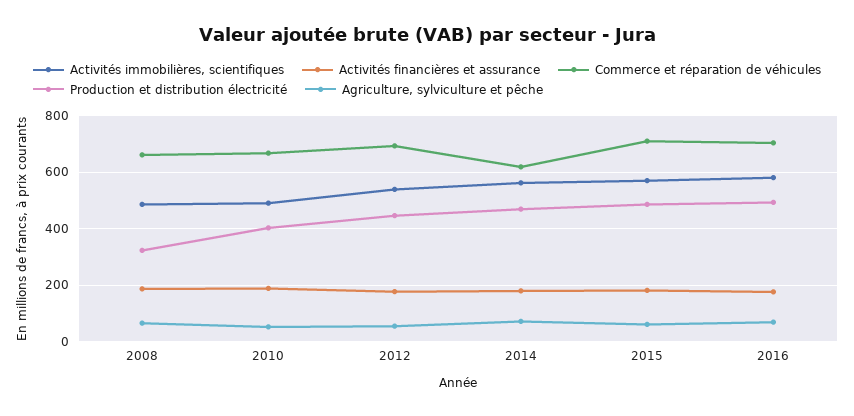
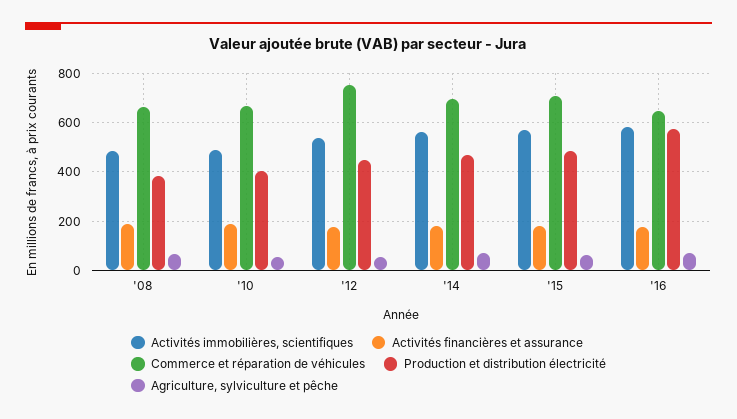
  {
    "Activités immobilières, scientifiques": {
      "2008": 475,
      "2010": 500,
      "2012": 550,
      "2014": 575,
      "2015": 575,
      "2016": 575
    },
    "Activités financières et assurance": {
      "2008": 175,
      "2010": 200,
      "2012": 175,
      "2014": 175,
      "2015": 175,
      "2016": 175
    },
    "Commerce et réparation de véhicules": {
      "2008": 650,
      "2010": 675,
-     "2012": 700,
+     "2012": 750,
-     "2014": 625,
+     "2014": 700,
      "2015": 700,
-     "2016": 700
+     "2016": 650
    },
    "Production et distribution électricité": {
-     "2008": 325,
+     "2008": 375,
      "2010": 400,
      "2012": 450,
      "2014": 475,
      "2015": 475,
-     "2016": 500
+     "2016": 575
    },
    "Agriculture, sylviculture et pêche": {
      "2008": 75,
      "2010": 50,
      "2012": 50,
      "2014": 75,
      "2015": 50,
      "2016": 75
    }
  }

